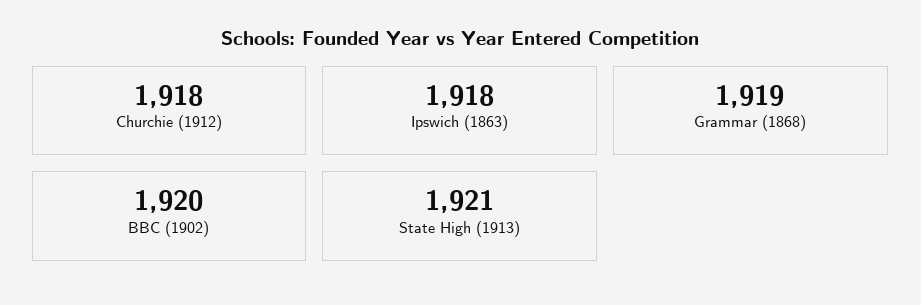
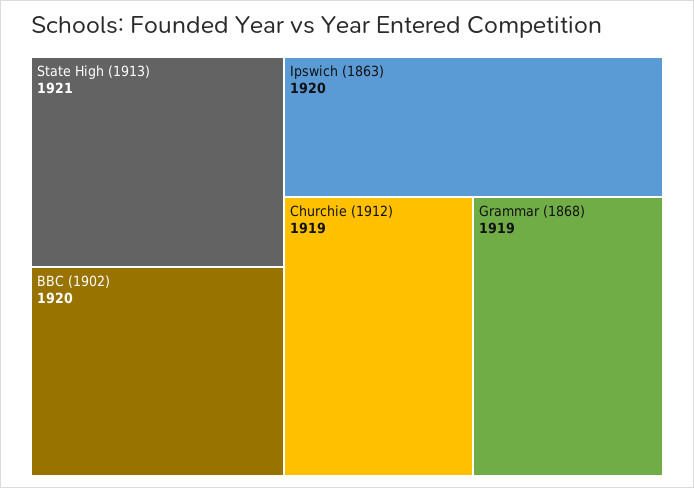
  {
-   "Churchie (1912)": 1918,
+   "Churchie (1912)": 1919,
-   "Ipswich (1863)": 1918,
+   "Ipswich (1863)": 1920,
    "Grammar (1868)": 1919,
    "BBC (1902)": 1920,
    "State High (1913)": 1921
  }

